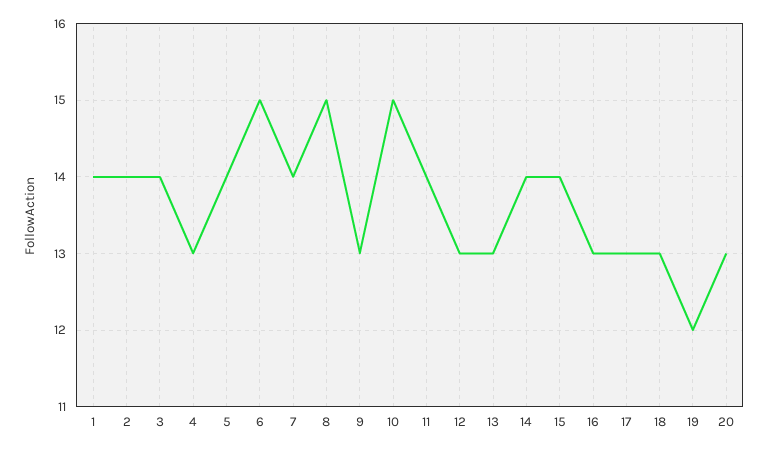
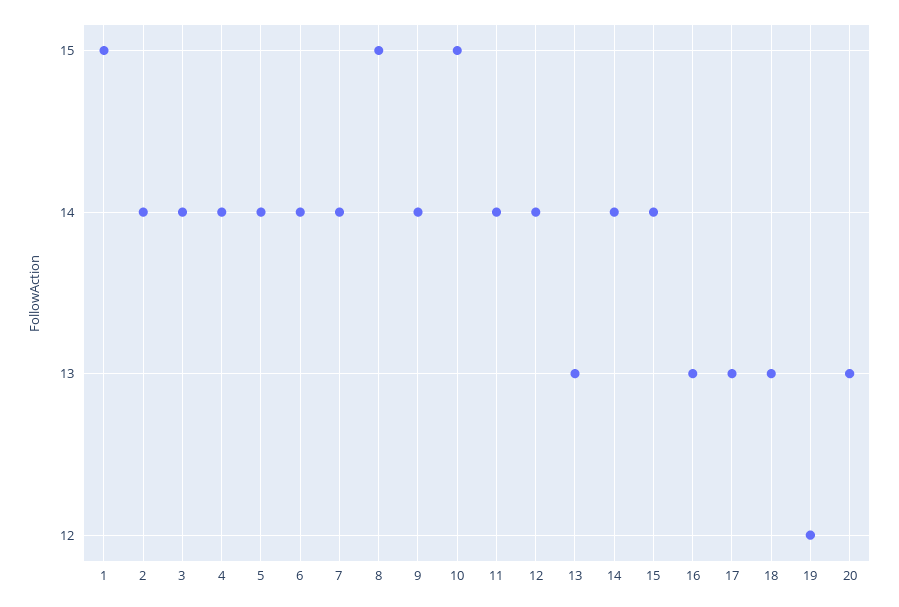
  {
-   "1": 14,
+   "1": 15,
    "2": 14,
    "3": 14,
-   "4": 13,
+   "4": 14,
    "5": 14,
-   "6": 15,
+   "6": 14,
    "7": 14,
    "8": 15,
-   "9": 13,
+   "9": 14,
    "10": 15,
    "11": 14,
-   "12": 13,
+   "12": 14,
    "13": 13,
    "14": 14,
    "15": 14,
    "16": 13,
    "17": 13,
    "18": 13,
    "19": 12,
    "20": 13
  }

